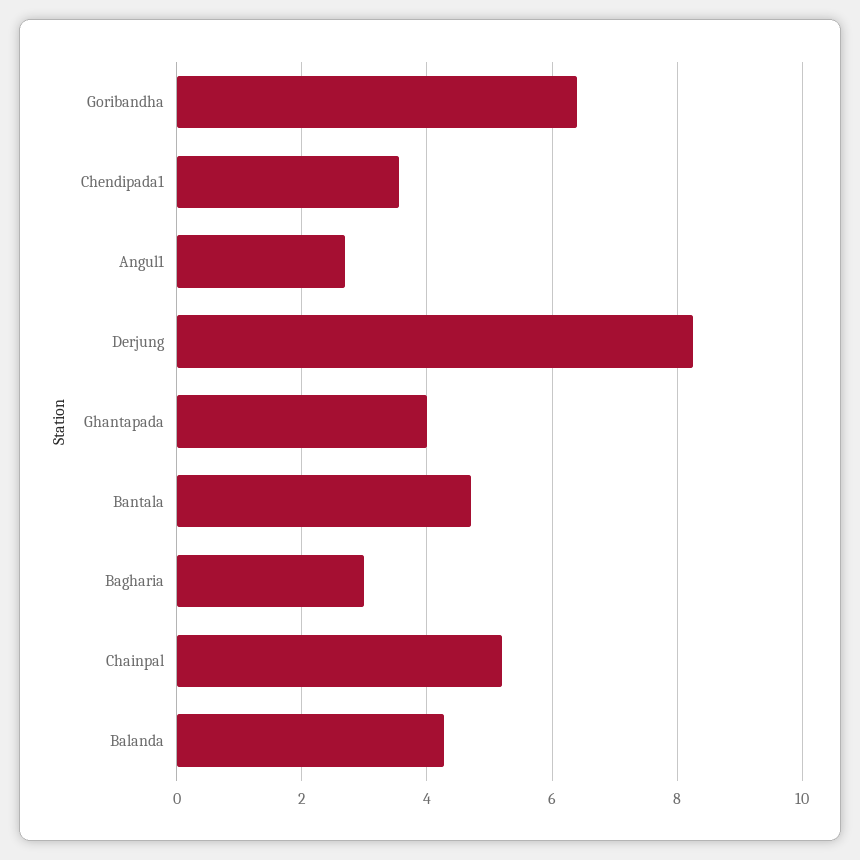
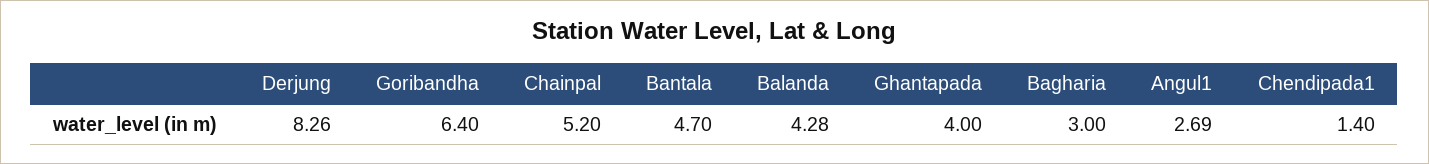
  {
    "Goribandha": 6.4,
-   "Chendipada1": 3.6,
+   "Chendipada1": 1.4,
    "Angul1": 2.69,
    "Derjung": 8.26,
    "Ghantapada": 4,
    "Bantala": 4.7,
    "Bagharia": 3,
    "Chainpal": 5.2,
    "Balanda": 4.28
  }

